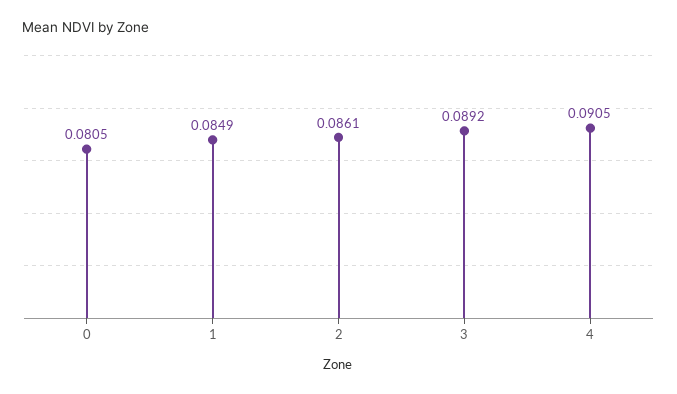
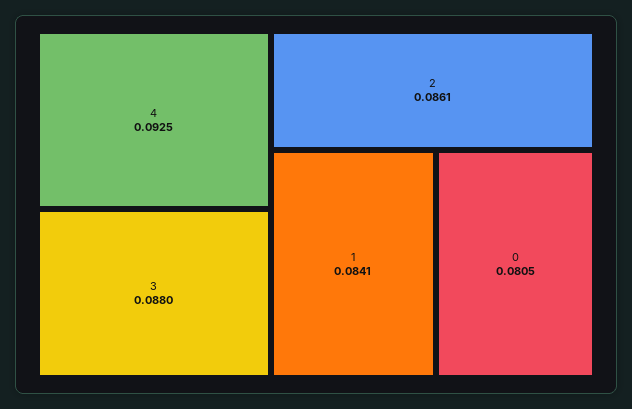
  {
    "0": 0.0805,
-   "1": 0.0849,
+   "1": 0.0841,
    "2": 0.0861,
-   "3": 0.0892,
+   "3": 0.088,
-   "4": 0.0905
+   "4": 0.0925
  }

